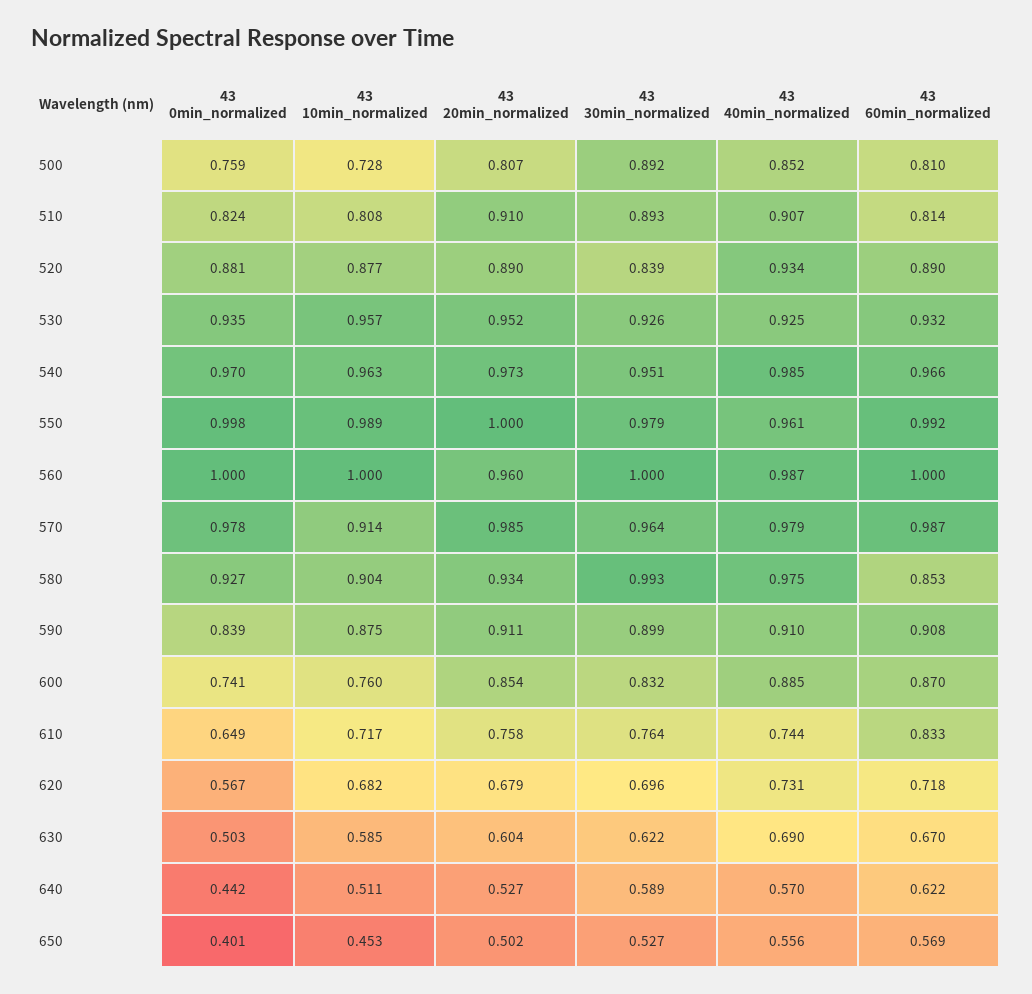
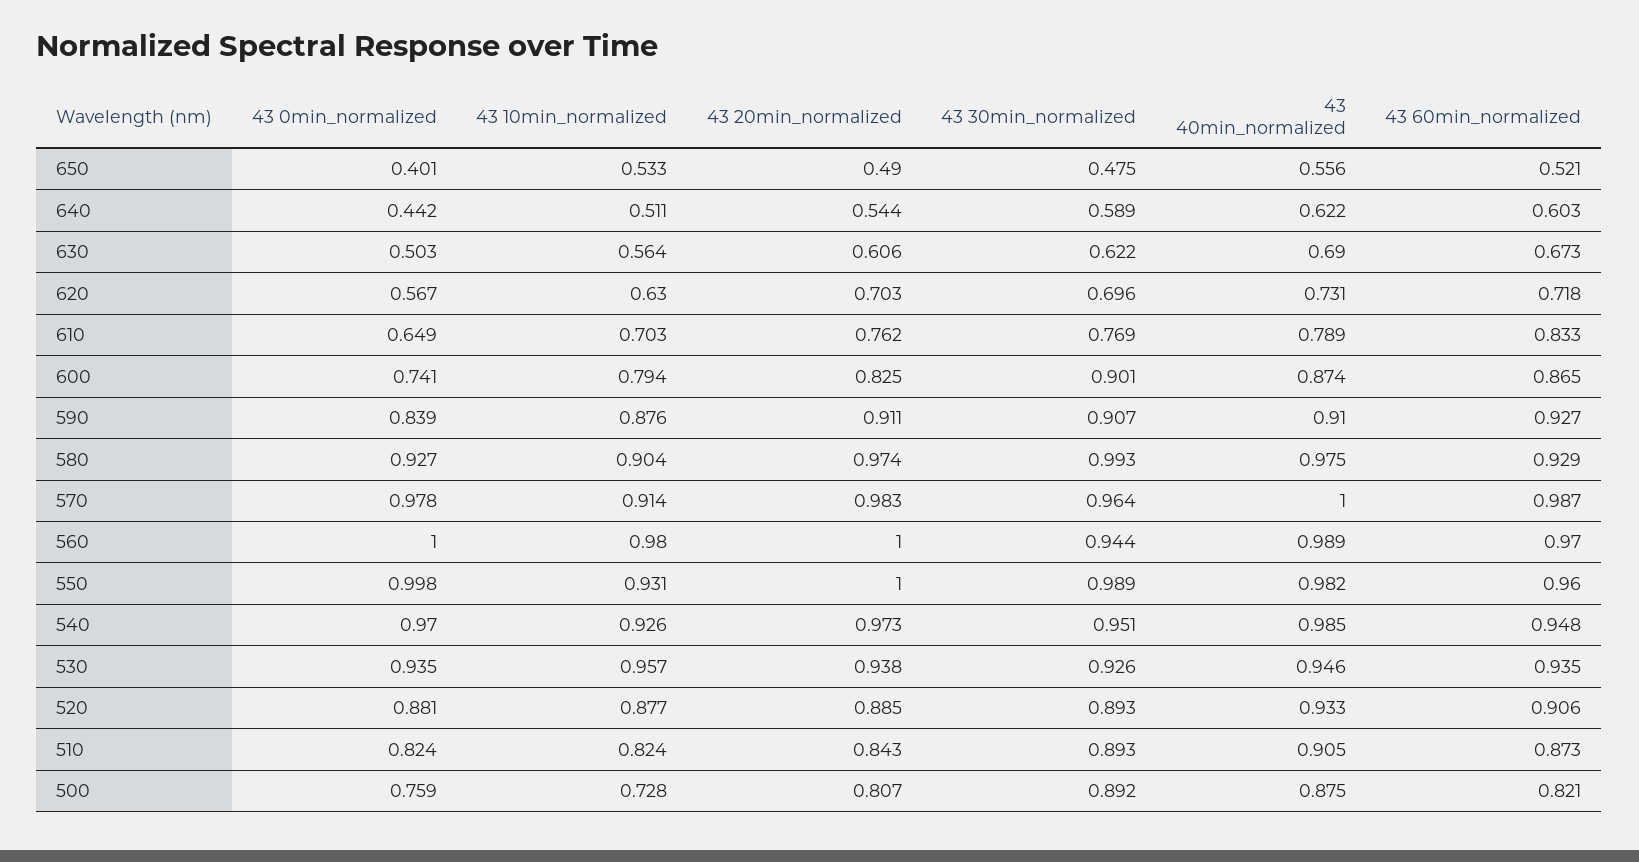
  {
    "43 0min_normalized": {
      "500": 0.759,
      "510": 0.824,
      "520": 0.881,
      "530": 0.935,
      "540": 0.97,
      "550": 0.998,
      "560": 1,
      "570": 0.978,
      "580": 0.927,
      "590": 0.839,
      "600": 0.741,
      "610": 0.649,
      "620": 0.567,
      "630": 0.503,
      "640": 0.442,
      "650": 0.401
    },
    "43 10min_normalized": {
      "500": 0.728,
-     "510": 0.808,
+     "510": 0.824,
      "520": 0.877,
      "530": 0.957,
-     "540": 0.963,
+     "540": 0.926,
-     "550": 0.989,
+     "550": 0.931,
-     "560": 1,
+     "560": 0.98,
      "570": 0.914,
      "580": 0.904,
-     "590": 0.875,
+     "590": 0.876,
-     "600": 0.76,
+     "600": 0.794,
-     "610": 0.717,
+     "610": 0.703,
-     "620": 0.682,
+     "620": 0.63,
-     "630": 0.585,
+     "630": 0.564,
      "640": 0.511,
-     "650": 0.453
+     "650": 0.533
    },
    "43 20min_normalized": {
      "500": 0.807,
-     "510": 0.91,
+     "510": 0.843,
-     "520": 0.89,
+     "520": 0.885,
-     "530": 0.952,
+     "530": 0.938,
      "540": 0.973,
      "550": 1,
-     "560": 0.96,
+     "560": 1,
-     "570": 0.985,
+     "570": 0.983,
-     "580": 0.934,
+     "580": 0.974,
      "590": 0.911,
-     "600": 0.854,
+     "600": 0.825,
-     "610": 0.758,
+     "610": 0.762,
-     "620": 0.679,
+     "620": 0.703,
-     "630": 0.604,
+     "630": 0.606,
-     "640": 0.527,
+     "640": 0.544,
-     "650": 0.502
+     "650": 0.49
    },
    "43 30min_normalized": {
      "500": 0.892,
      "510": 0.893,
-     "520": 0.839,
+     "520": 0.893,
      "530": 0.926,
      "540": 0.951,
-     "550": 0.979,
+     "550": 0.989,
-     "560": 1,
+     "560": 0.944,
      "570": 0.964,
      "580": 0.993,
-     "590": 0.899,
+     "590": 0.907,
-     "600": 0.832,
+     "600": 0.901,
-     "610": 0.764,
+     "610": 0.769,
      "620": 0.696,
      "630": 0.622,
      "640": 0.589,
-     "650": 0.527
+     "650": 0.475
    },
    "43 40min_normalized": {
-     "500": 0.852,
+     "500": 0.875,
-     "510": 0.907,
+     "510": 0.905,
-     "520": 0.934,
+     "520": 0.933,
-     "530": 0.925,
+     "530": 0.946,
      "540": 0.985,
-     "550": 0.961,
+     "550": 0.982,
-     "560": 0.987,
+     "560": 0.989,
-     "570": 0.979,
+     "570": 1,
      "580": 0.975,
      "590": 0.91,
-     "600": 0.885,
+     "600": 0.874,
-     "610": 0.744,
+     "610": 0.789,
      "620": 0.731,
      "630": 0.69,
-     "640": 0.57,
+     "640": 0.622,
      "650": 0.556
    },
    "43 60min_normalized": {
-     "500": 0.81,
+     "500": 0.821,
-     "510": 0.814,
+     "510": 0.873,
-     "520": 0.89,
+     "520": 0.906,
-     "530": 0.932,
+     "530": 0.935,
-     "540": 0.966,
+     "540": 0.948,
-     "550": 0.992,
+     "550": 0.96,
-     "560": 1,
+     "560": 0.97,
      "570": 0.987,
-     "580": 0.853,
+     "580": 0.929,
-     "590": 0.908,
+     "590": 0.927,
-     "600": 0.87,
+     "600": 0.865,
      "610": 0.833,
      "620": 0.718,
-     "630": 0.67,
+     "630": 0.673,
-     "640": 0.622,
+     "640": 0.603,
-     "650": 0.569
+     "650": 0.521
    }
  }

